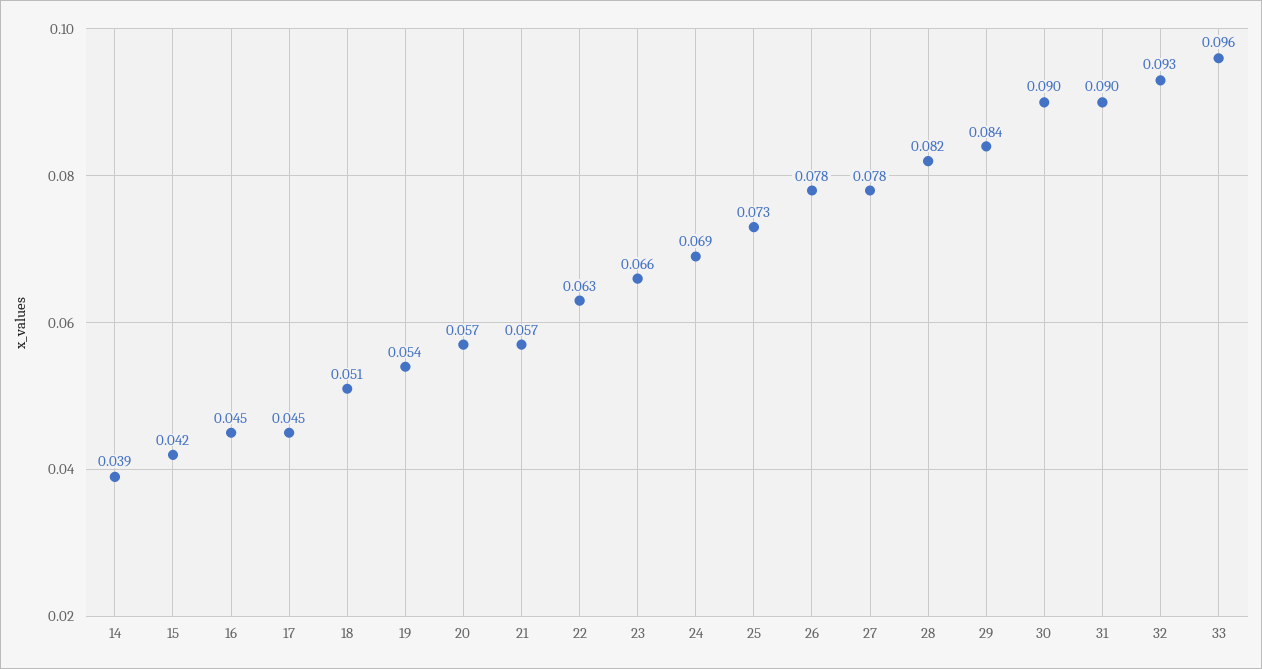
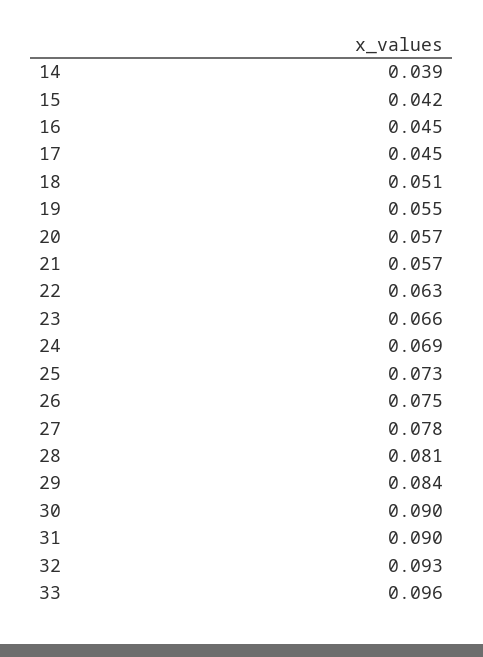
  {
    "14": 0.039,
    "15": 0.042,
    "16": 0.045,
    "17": 0.045,
    "18": 0.051,
-   "19": 0.054,
+   "19": 0.055,
    "20": 0.057,
    "21": 0.057,
    "22": 0.063,
    "23": 0.066,
    "24": 0.069,
    "25": 0.073,
-   "26": 0.078,
+   "26": 0.075,
    "27": 0.078,
-   "28": 0.082,
+   "28": 0.081,
    "29": 0.084,
    "30": 0.09,
    "31": 0.09,
    "32": 0.093,
    "33": 0.096
  }

